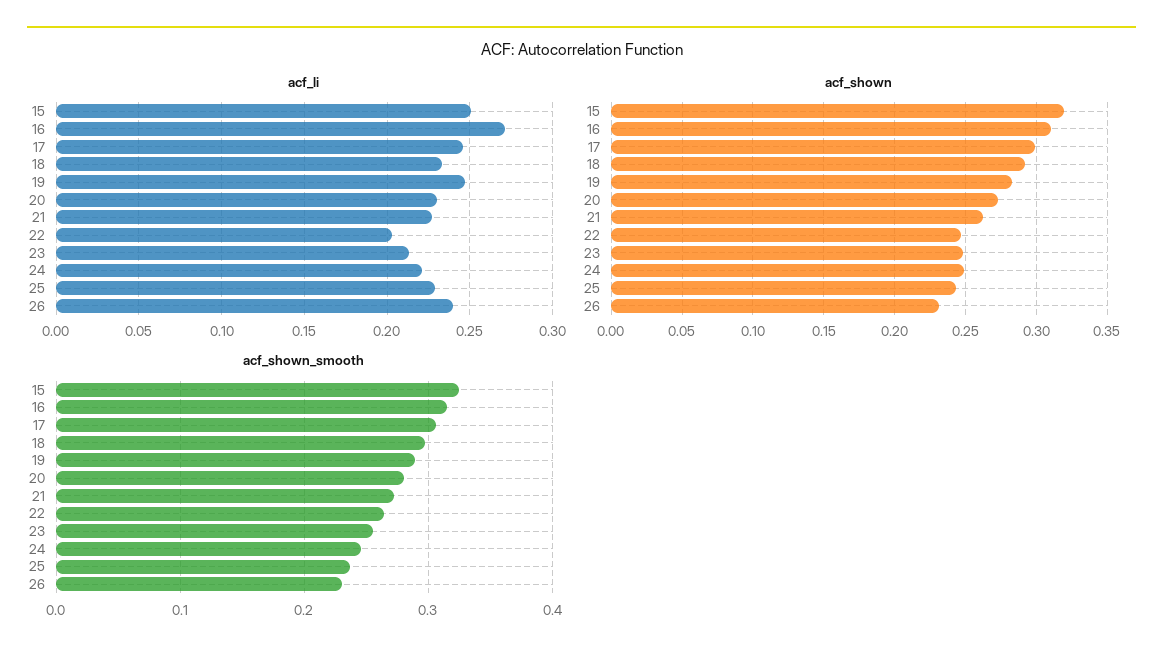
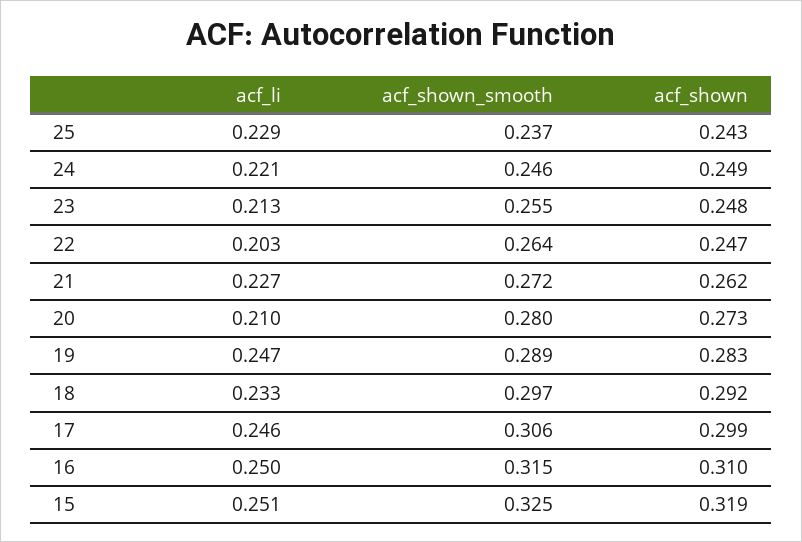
  {
    "acf_li": {
      "15": 0.251,
-     "16": 0.27,
+     "16": 0.25,
      "17": 0.246,
      "18": 0.233,
      "19": 0.247,
-     "20": 0.23,
+     "20": 0.21,
      "21": 0.227,
      "22": 0.203,
      "23": 0.213,
      "24": 0.221,
-     "25": 0.229,
+     "25": 0.229
-     "26": 0.24
    },
    "acf_shown": {
      "15": 0.319,
      "16": 0.31,
      "17": 0.299,
      "18": 0.292,
      "19": 0.283,
      "20": 0.273,
      "21": 0.262,
      "22": 0.247,
      "23": 0.248,
      "24": 0.249,
-     "25": 0.243,
+     "25": 0.243
-     "26": 0.23
    },
    "acf_shown_smooth": {
      "15": 0.325,
      "16": 0.315,
      "17": 0.306,
      "18": 0.297,
      "19": 0.289,
      "20": 0.28,
      "21": 0.272,
      "22": 0.264,
      "23": 0.255,
      "24": 0.246,
-     "25": 0.237,
+     "25": 0.237
-     "26": 0.23
    }
  }

